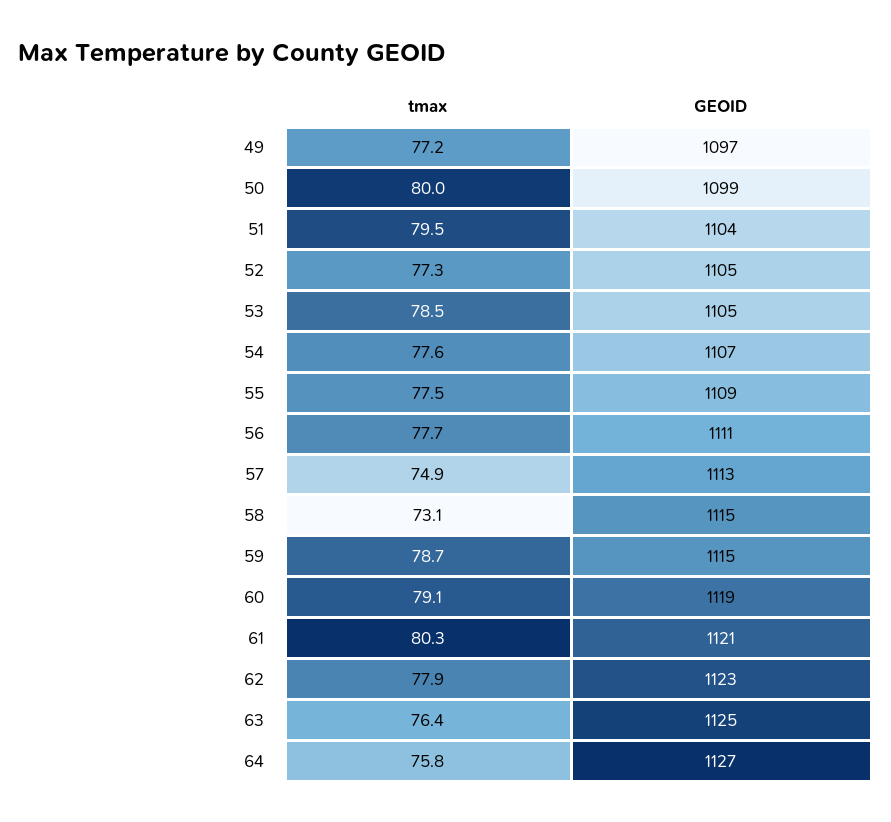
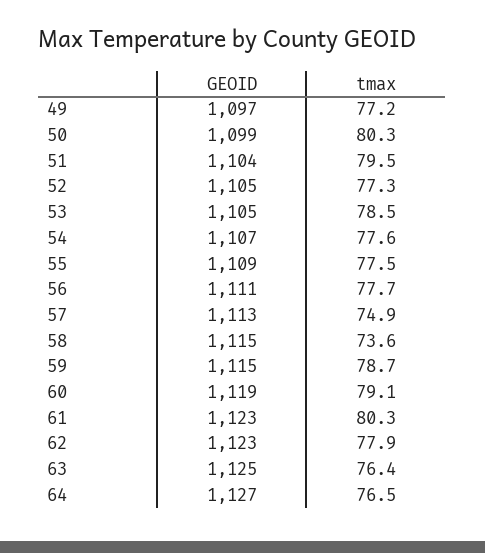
  {
    "tmax": {
      "49": 77.2,
-     "50": 80,
+     "50": 80.3,
      "51": 79.5,
      "52": 77.3,
      "53": 78.5,
      "54": 77.6,
      "55": 77.5,
      "56": 77.7,
      "57": 74.9,
-     "58": 73.1,
+     "58": 73.6,
      "59": 78.7,
      "60": 79.1,
      "61": 80.3,
      "62": 77.9,
      "63": 76.4,
-     "64": 75.8
+     "64": 76.5
    },
    "GEOID": {
      "49": 1097,
      "50": 1099,
      "51": 1104,
      "52": 1105,
      "53": 1105,
      "54": 1107,
      "55": 1109,
      "56": 1111,
      "57": 1113,
      "58": 1115,
      "59": 1115,
      "60": 1119,
-     "61": 1121,
+     "61": 1123,
      "62": 1123,
      "63": 1125,
      "64": 1127
    }
  }

